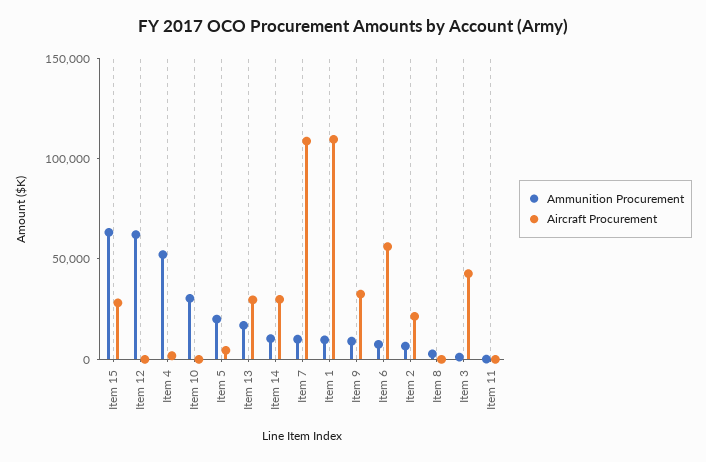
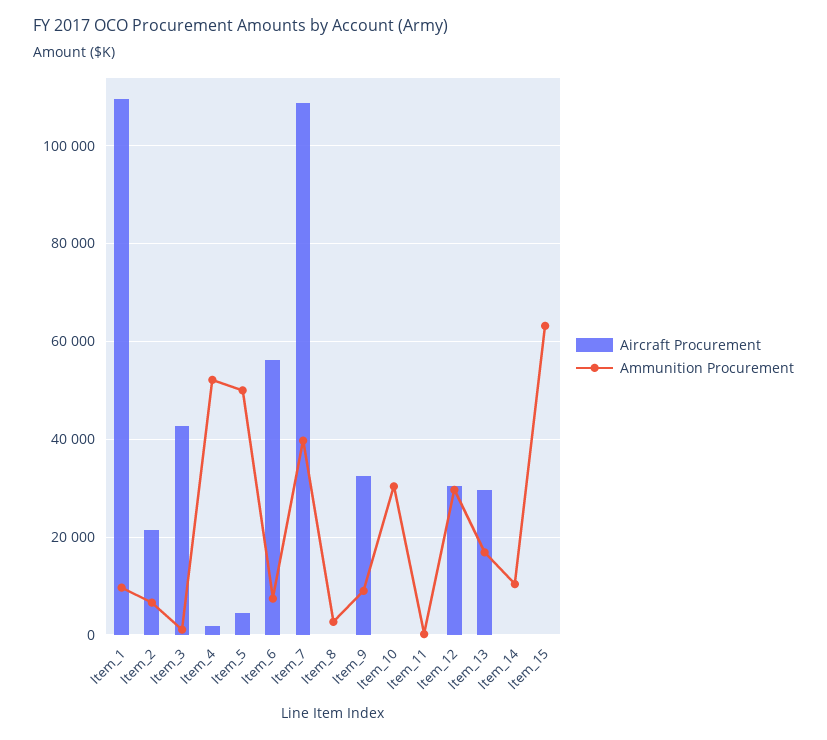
  {
    "Ammunition Procurement": {
      "Item 15": 64000,
-     "Item 12": 60000,
+     "Item 12": 30000,
      "Item 4": 52000,
      "Item 10": 30000,
-     "Item 5": 20000,
+     "Item 5": 50000,
      "Item 13": 16000,
      "Item 14": 10000,
-     "Item 7": 10000,
+     "Item 7": 40000,
      "Item 1": 10000,
      "Item 9": 8000,
      "Item 6": 8000,
      "Item 2": 6000,
      "Item 8": 2000,
      "Item 3": 2000,
      "Item 11": 0
    },
    "Aircraft Procurement": {
-     "Item 15": 30000,
+     "Item 15": 0,
-     "Item 12": 0,
+     "Item 12": 30000,
      "Item 4": 2000,
      "Item 10": 0,
      "Item 5": 4000,
      "Item 13": 30000,
-     "Item 14": 30000,
+     "Item 14": 0,
      "Item 7": 108000,
      "Item 1": 110000,
      "Item 9": 32000,
      "Item 6": 56000,
      "Item 2": 22000,
      "Item 8": 0,
      "Item 3": 42000,
      "Item 11": 0
    }
  }

